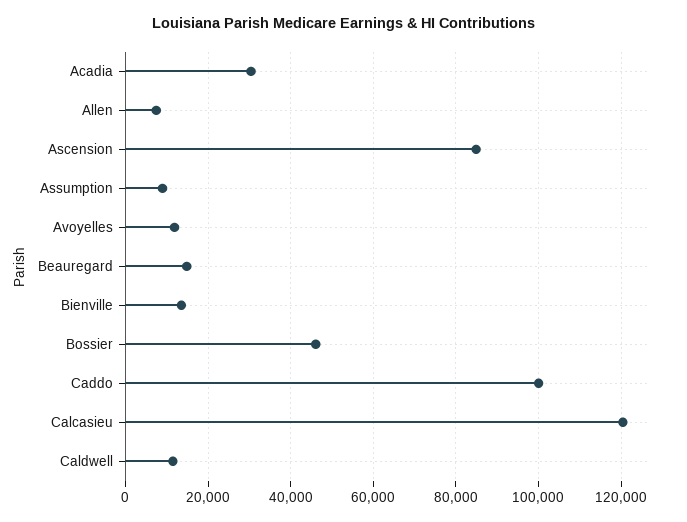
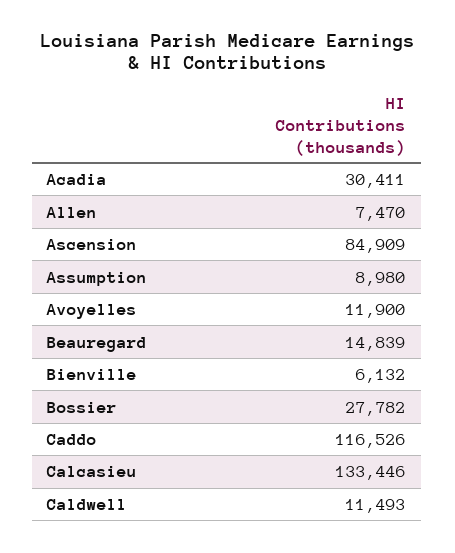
  {
    "Acadia": 30411,
    "Allen": 7470,
    "Ascension": 84909,
    "Assumption": 8980,
    "Avoyelles": 11900,
    "Beauregard": 14839,
-   "Bienville": 14000,
+   "Bienville": 6132,
-   "Bossier": 46000,
+   "Bossier": 27782,
-   "Caddo": 100000,
+   "Caddo": 116526,
-   "Calcasieu": 120000,
+   "Calcasieu": 133446,
    "Caldwell": 11493
  }

